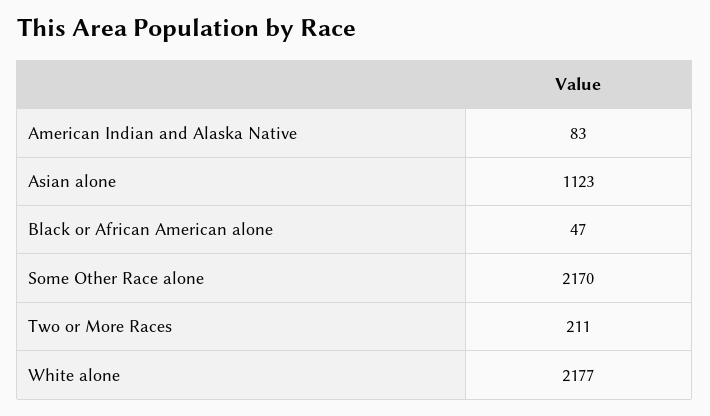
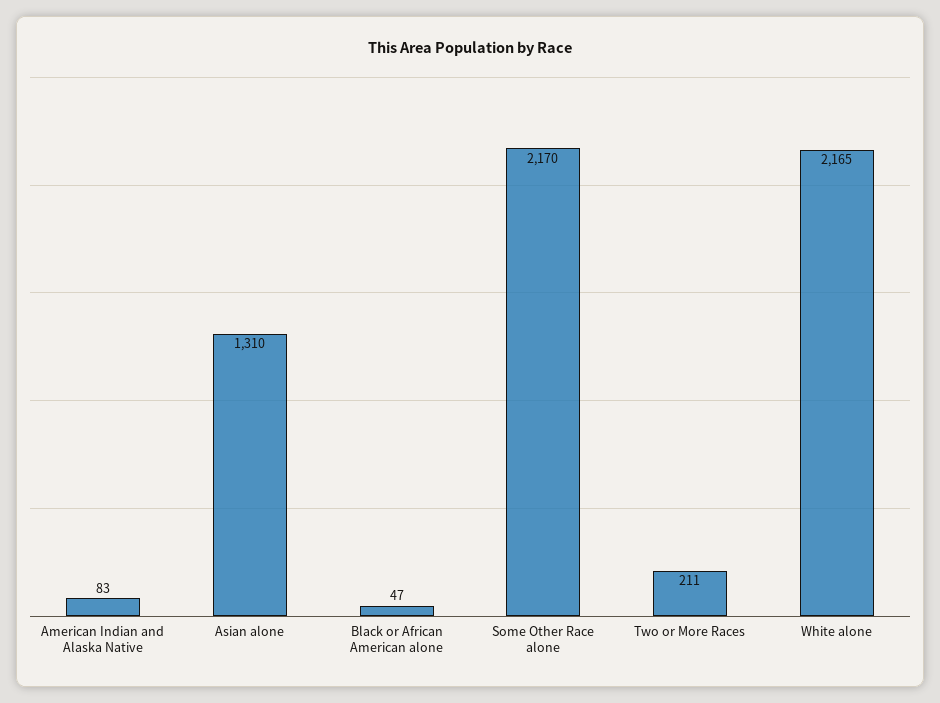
  {
    "American Indian and Alaska Native": 83,
-   "Asian alone": 1123,
+   "Asian alone": 1310,
    "Black or African American alone": 47,
    "Some Other Race alone": 2170,
    "Two or More Races": 211,
-   "White alone": 2177
+   "White alone": 2165
  }

